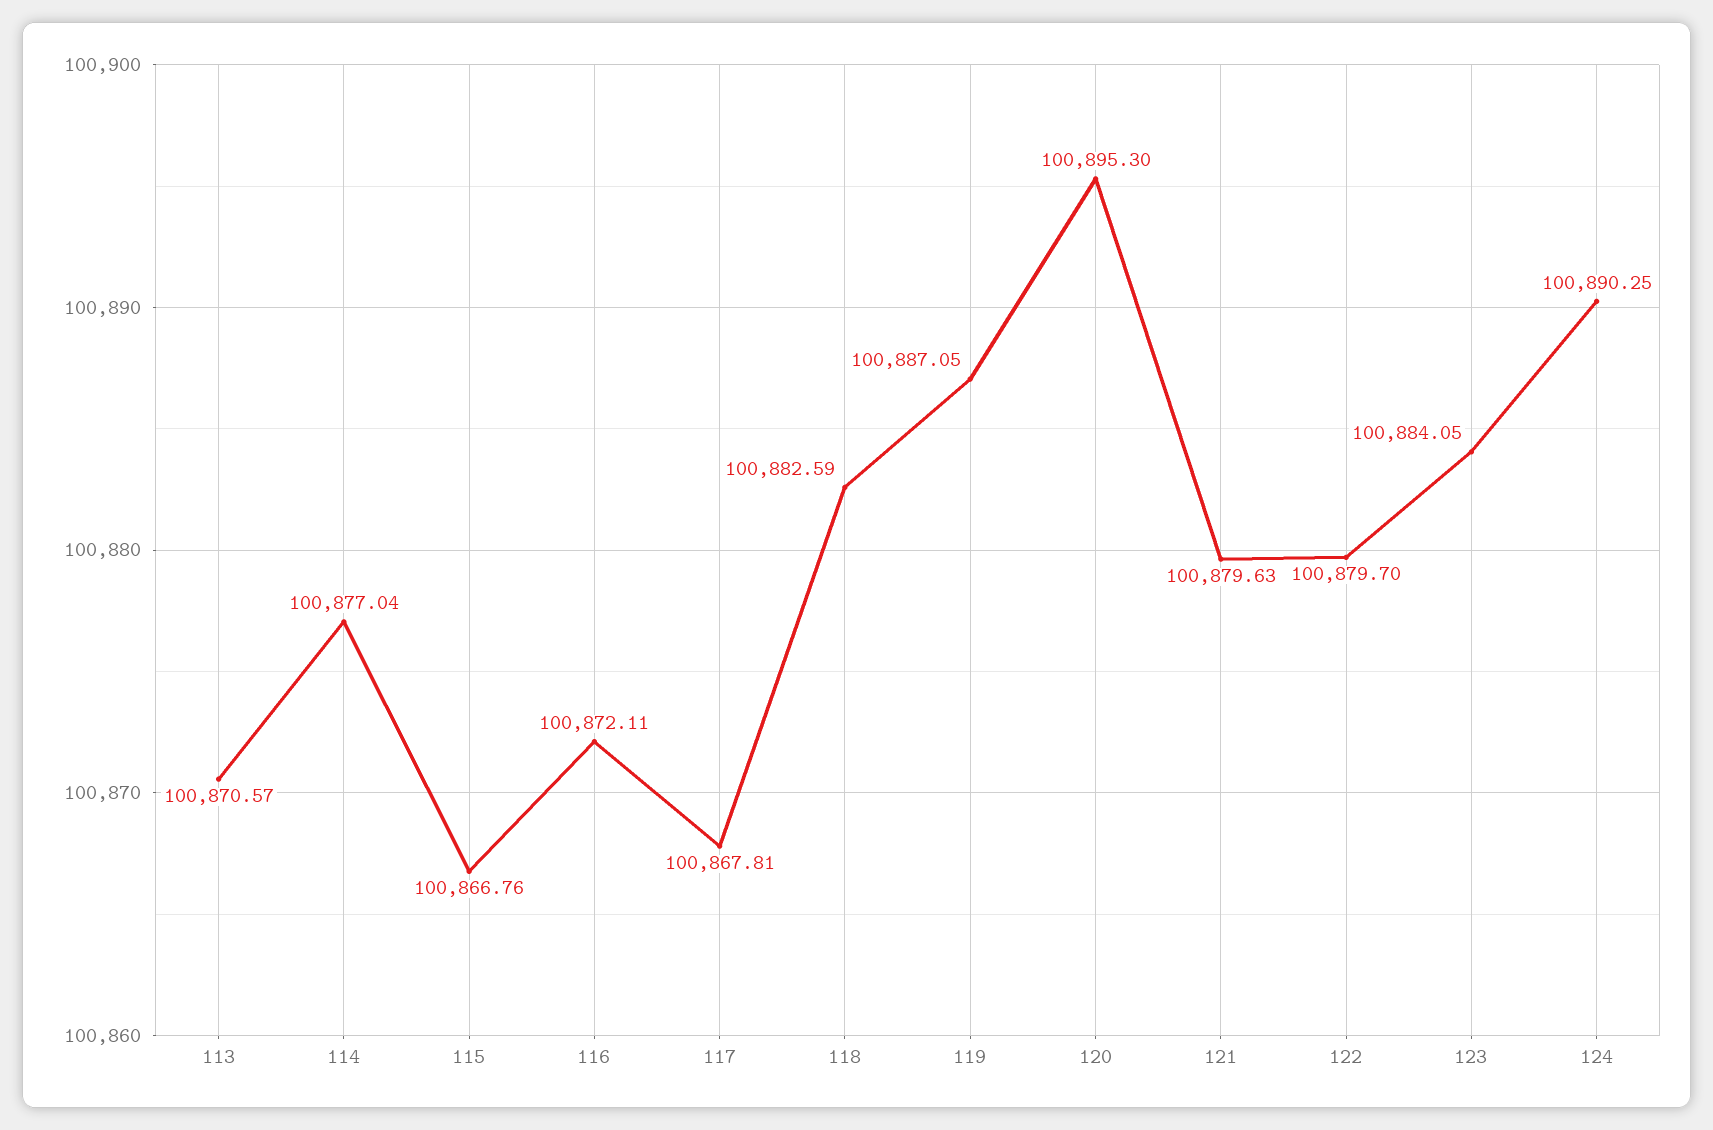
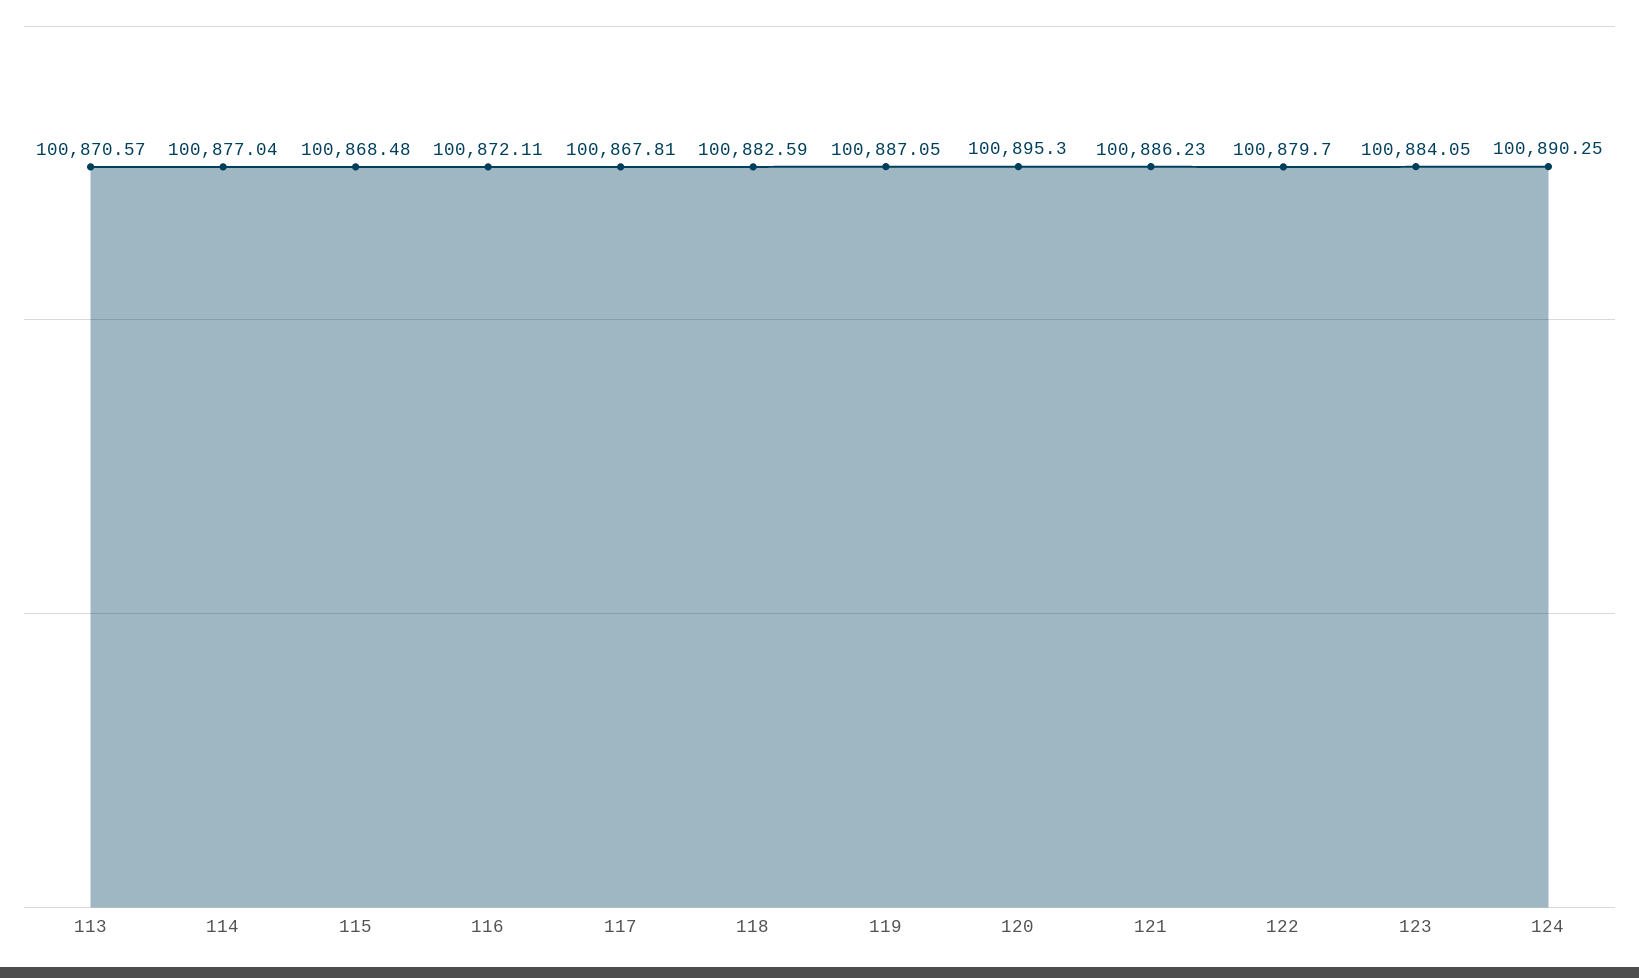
  {
    "113": 100870.57,
    "114": 100877.04,
-   "115": 100866.76,
+   "115": 100868.48,
    "116": 100872.11,
    "117": 100867.81,
    "118": 100882.59,
    "119": 100887.05,
    "120": 100895.3,
-   "121": 100879.63,
+   "121": 100886.23,
    "122": 100879.7,
    "123": 100884.05,
    "124": 100890.25
  }

